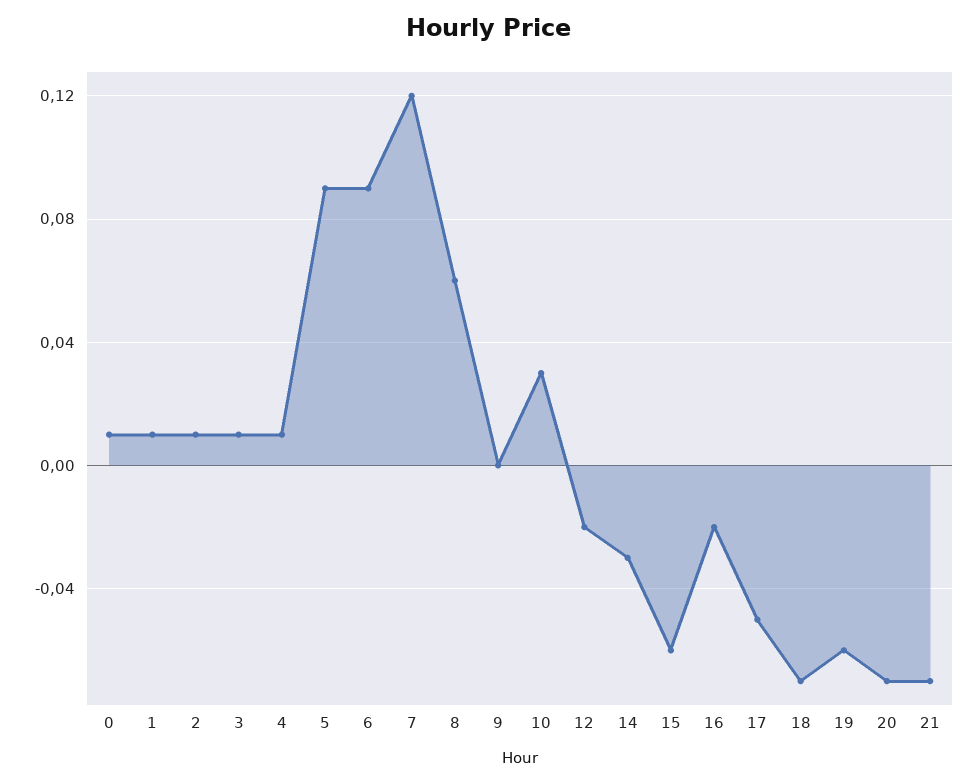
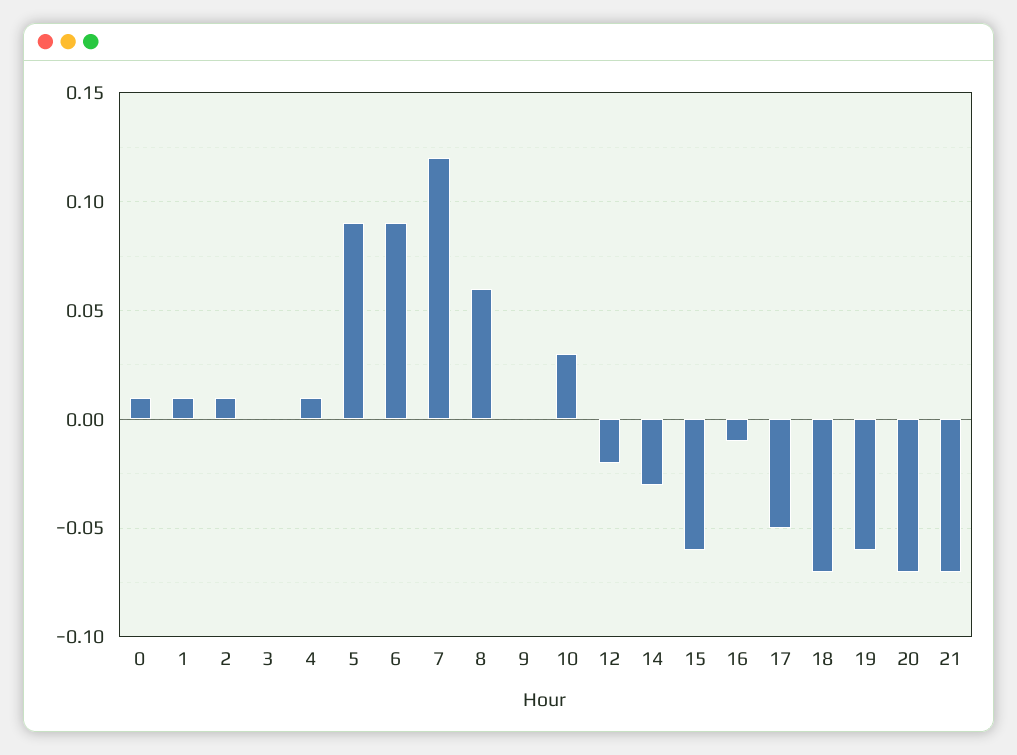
  {
    "0": 0.01,
    "1": 0.01,
    "2": 0.01,
-   "3": 0.01,
+   "3": 0,
    "4": 0.01,
    "5": 0.09,
    "6": 0.09,
    "7": 0.12,
    "8": 0.06,
    "9": 0,
    "10": 0.03,
    "12": -0.02,
    "14": -0.03,
    "15": -0.06,
-   "16": -0.02,
+   "16": -0.01,
    "17": -0.05,
    "18": -0.07,
    "19": -0.06,
    "20": -0.07,
    "21": -0.07
  }

